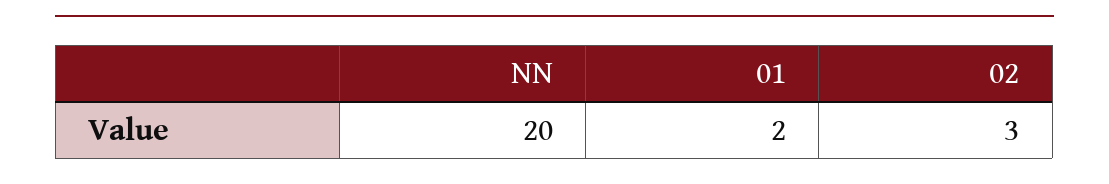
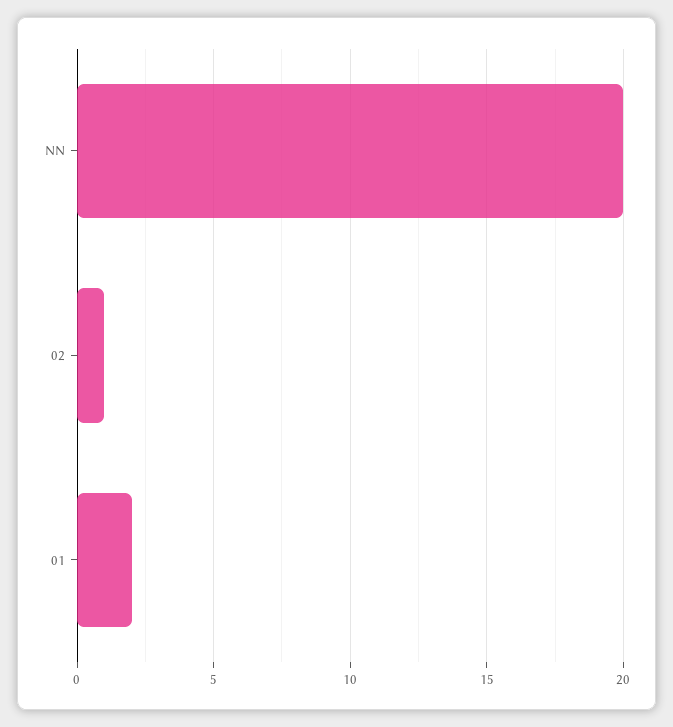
  {
    "NN": 20,
    "01": 2,
-   "02": 3
+   "02": 1
  }

